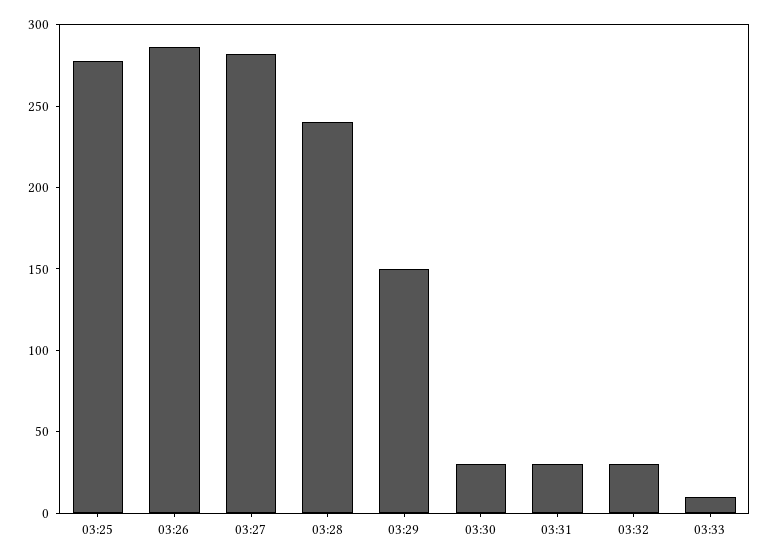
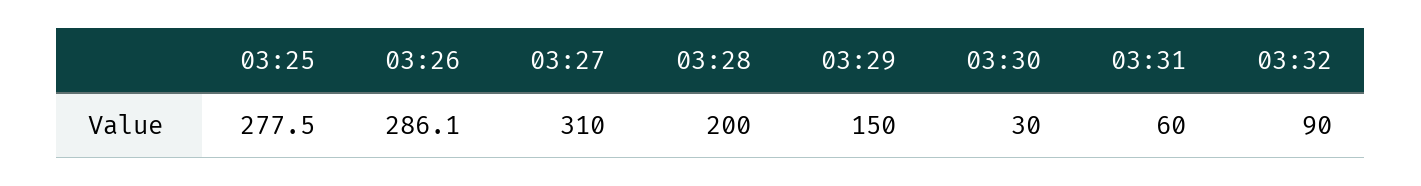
  {
    "03:25": 277.5,
    "03:26": 286.1,
-   "03:27": 280,
+   "03:27": 310,
-   "03:28": 240,
+   "03:28": 200,
    "03:29": 150,
    "03:30": 30,
-   "03:31": 30,
+   "03:31": 60,
-   "03:32": 30,
+   "03:32": 90
-   "03:33": 10
  }

